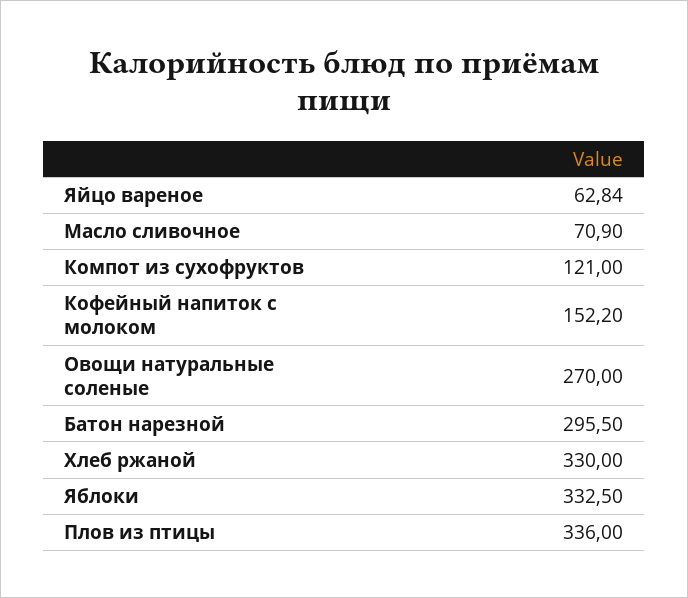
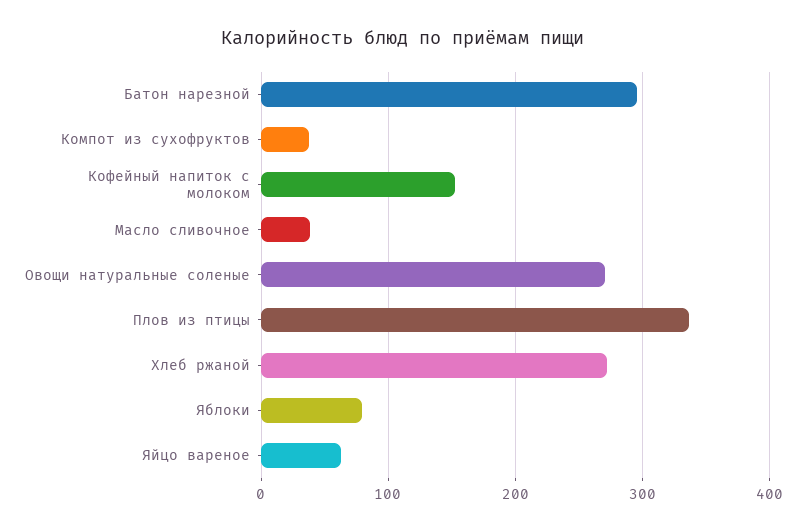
  {
    "Яйцо вареное": 62.84,
-   "Масло сливочное": 70.9,
+   "Масло сливочное": 40,
-   "Компот из сухофруктов": 121,
+   "Компот из сухофруктов": 40,
    "Кофейный напиток с молоком": 152.2,
    "Овощи натуральные соленые": 270,
    "Батон нарезной": 295.5,
-   "Хлеб ржаной": 330,
+   "Хлеб ржаной": 270,
-   "Яблоки": 332.5,
+   "Яблоки": 80,
    "Плов из птицы": 336
  }

